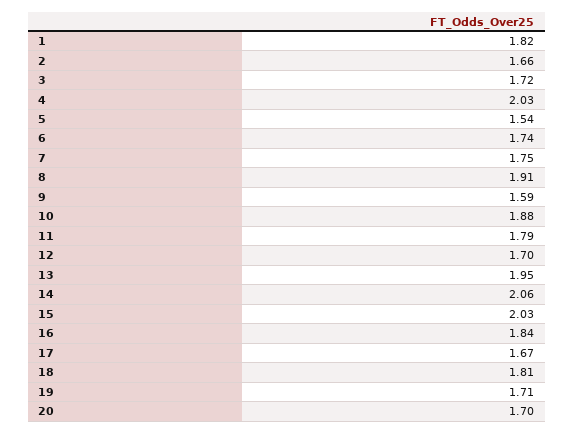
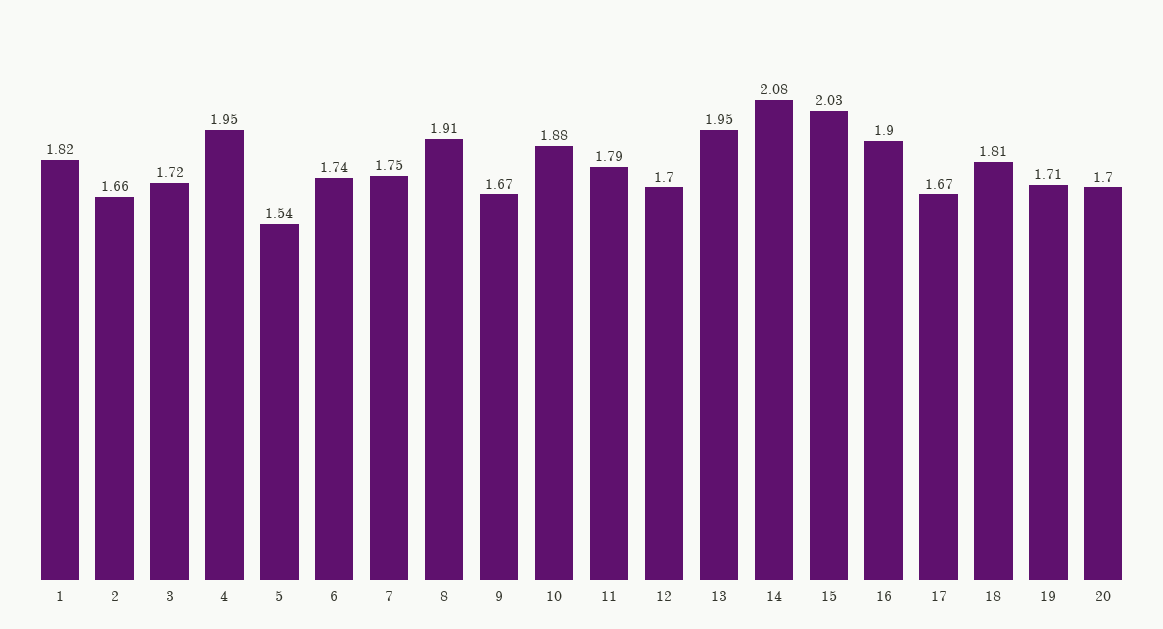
  {
    "1": 1.82,
    "2": 1.66,
    "3": 1.72,
-   "4": 2.03,
+   "4": 1.95,
    "5": 1.54,
    "6": 1.74,
    "7": 1.75,
    "8": 1.91,
-   "9": 1.59,
+   "9": 1.67,
    "10": 1.88,
    "11": 1.79,
    "12": 1.7,
    "13": 1.95,
-   "14": 2.06,
+   "14": 2.08,
    "15": 2.03,
-   "16": 1.84,
+   "16": 1.9,
    "17": 1.67,
    "18": 1.81,
    "19": 1.71,
    "20": 1.7
  }

